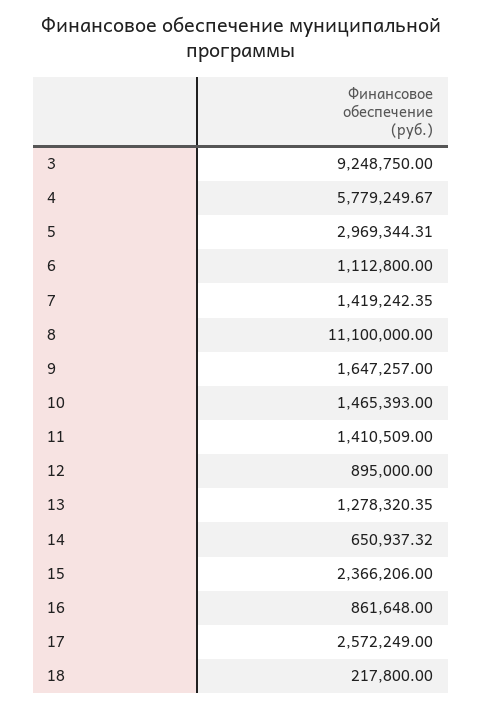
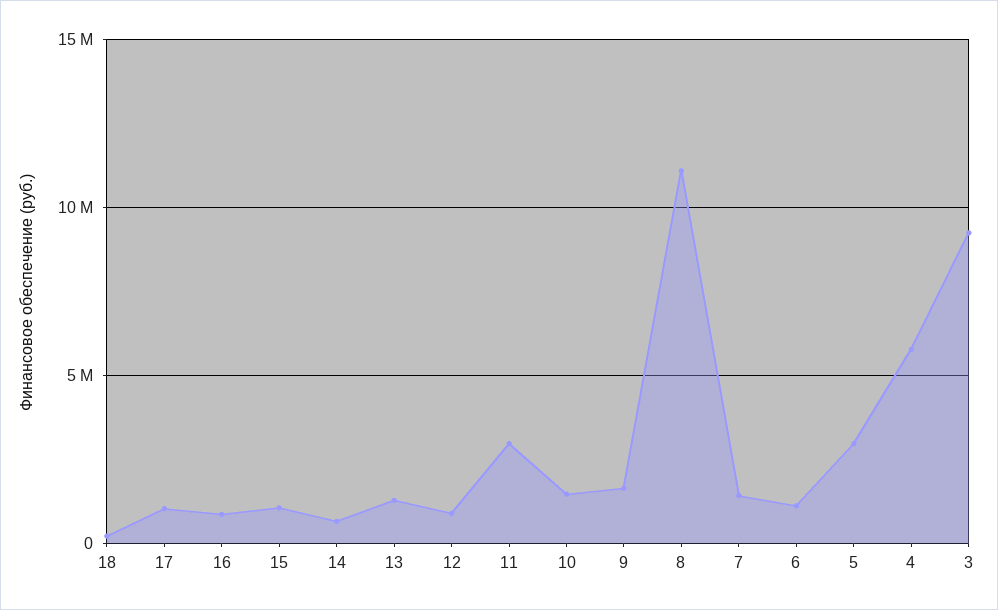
  {
    "3": 9248750,
    "4": 5779249.67,
    "5": 2969344.31,
    "6": 1112800,
    "7": 1419242.35,
    "8": 11100000,
    "9": 1647257,
    "10": 1465393,
-   "11": 1410509,
+   "11": 3000000,
    "12": 895000,
    "13": 1278320.35,
    "14": 650937.32,
-   "15": 2366206,
+   "15": 1000000,
    "16": 861648,
-   "17": 2572249,
+   "17": 1000000,
    "18": 217800
  }

